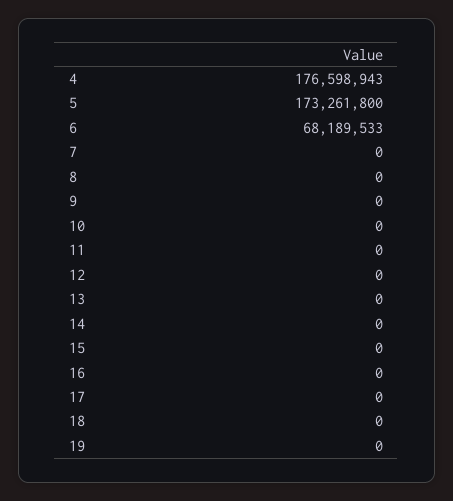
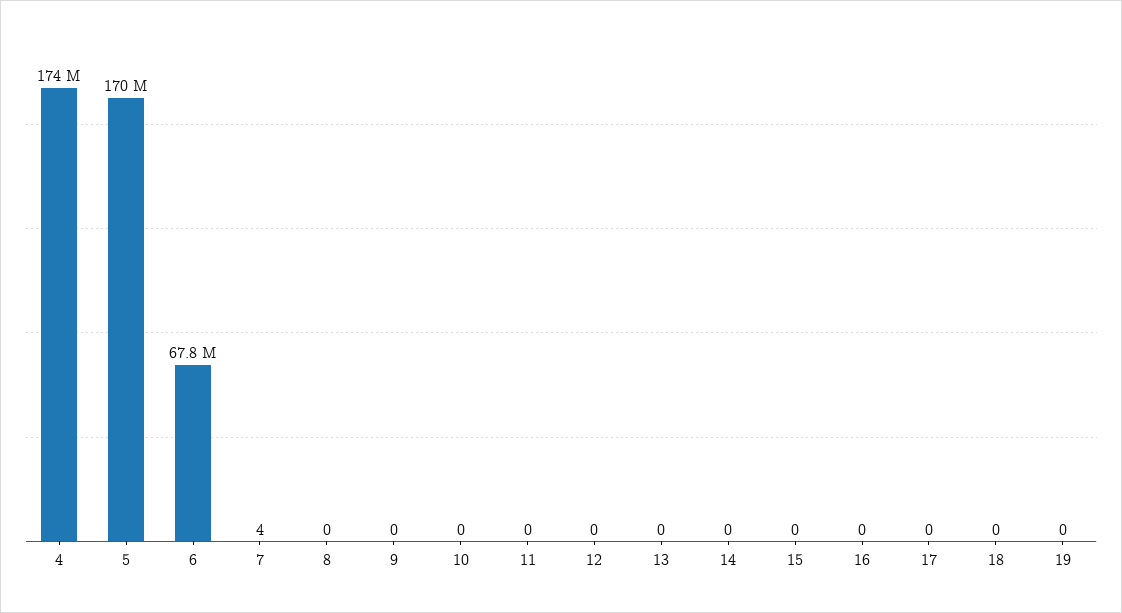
  {
-   "4": 176598943,
+   "4": 174000000,
-   "5": 173261800,
+   "5": 170000000,
-   "6": 68189533,
+   "6": 67800000,
-   "7": 0,
+   "7": 4,
    "8": 0,
    "9": 0,
    "10": 0,
    "11": 0,
    "12": 0,
    "13": 0,
    "14": 0,
    "15": 0,
    "16": 0,
    "17": 0,
    "18": 0,
    "19": 0
  }

